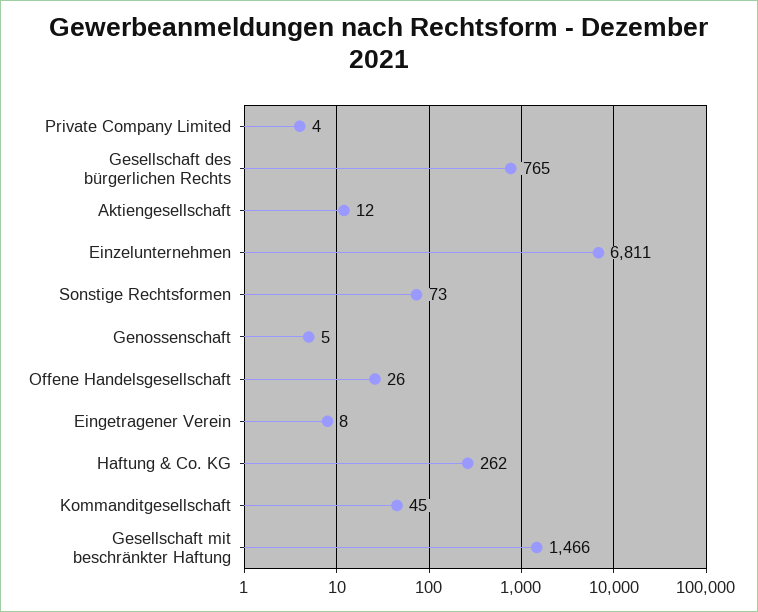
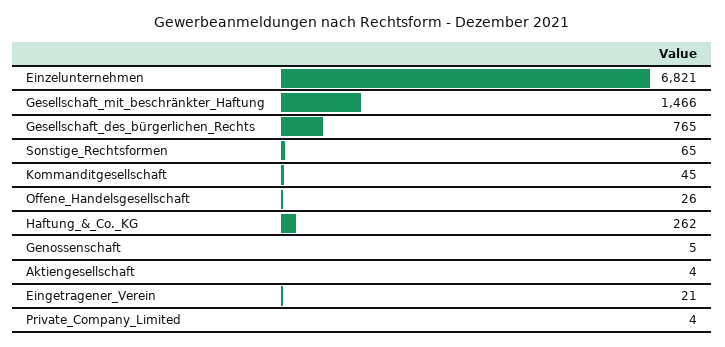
  {
    "Private Company Limited": 4,
    "Gesellschaft des bürgerlichen Rechts": 765,
-   "Aktiengesellschaft": 12,
+   "Aktiengesellschaft": 4,
-   "Einzelunternehmen": 6811,
+   "Einzelunternehmen": 6821,
-   "Sonstige Rechtsformen": 73,
+   "Sonstige Rechtsformen": 65,
    "Genossenschaft": 5,
    "Offene Handelsgesellschaft": 26,
-   "Eingetragener Verein": 8,
+   "Eingetragener Verein": 21,
    "Haftung & Co. KG": 262,
    "Kommanditgesellschaft": 45,
    "Gesellschaft mit beschränkter Haftung": 1466
  }

